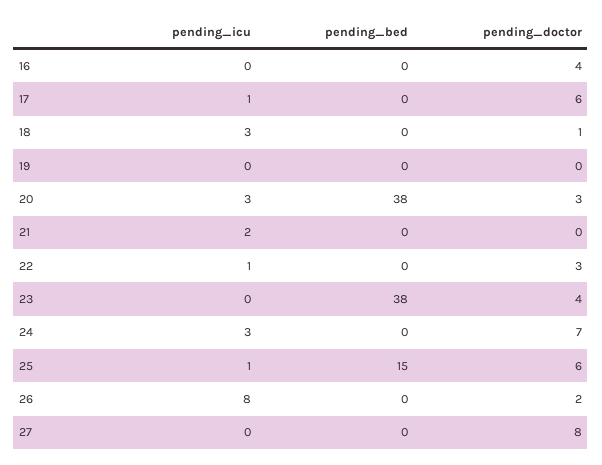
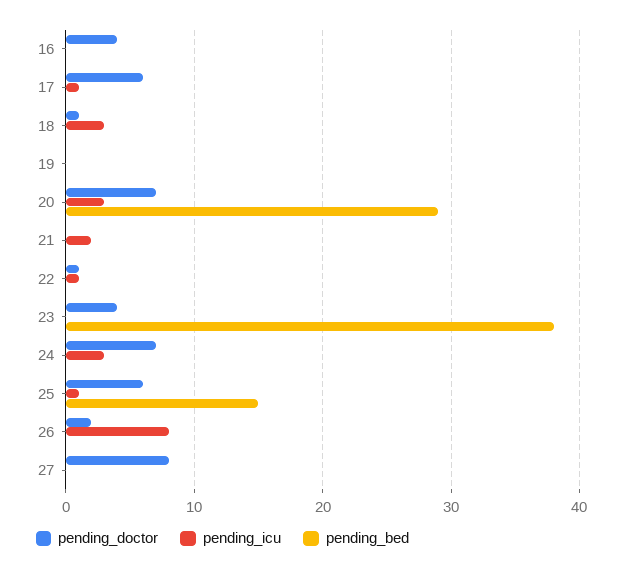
  {
    "pending_icu": {
      "16": 0,
      "17": 1,
      "18": 3,
      "19": 0,
      "20": 3,
      "21": 2,
      "22": 1,
      "23": 0,
      "24": 3,
      "25": 1,
      "26": 8,
      "27": 0
    },
    "pending_bed": {
      "16": 0,
      "17": 0,
      "18": 0,
      "19": 0,
-     "20": 38,
+     "20": 29,
      "21": 0,
      "22": 0,
      "23": 38,
      "24": 0,
      "25": 15,
      "26": 0,
      "27": 0
    },
    "pending_doctor": {
      "16": 4,
      "17": 6,
      "18": 1,
      "19": 0,
-     "20": 3,
+     "20": 7,
      "21": 0,
-     "22": 3,
+     "22": 1,
      "23": 4,
      "24": 7,
      "25": 6,
      "26": 2,
      "27": 8
    }
  }

